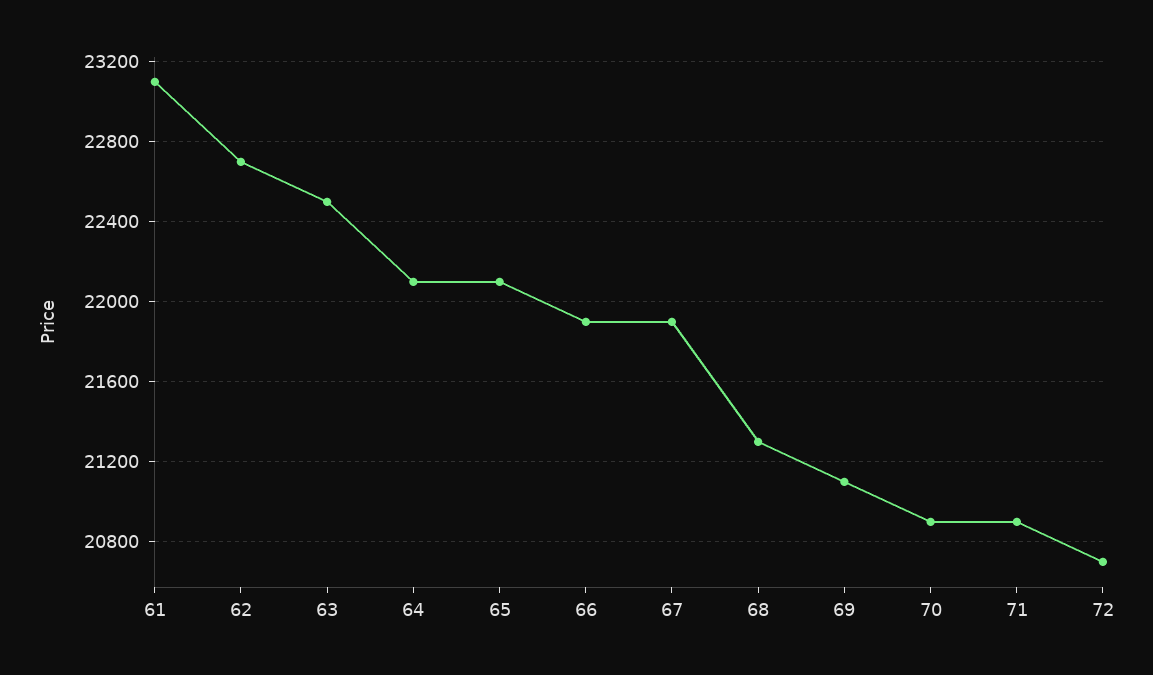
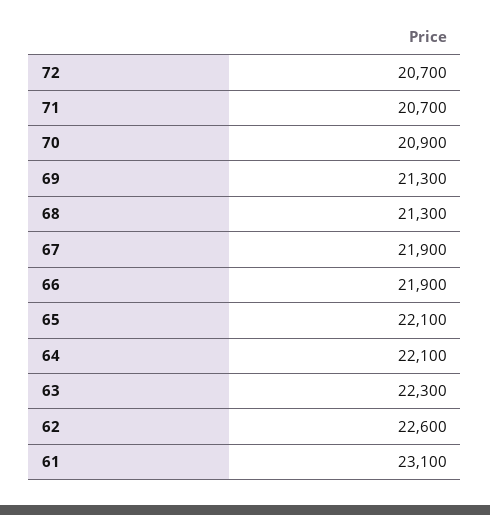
  {
    "61": 23100,
-   "62": 22700,
+   "62": 22600,
-   "63": 22500,
+   "63": 22300,
    "64": 22100,
    "65": 22100,
    "66": 21900,
    "67": 21900,
    "68": 21300,
-   "69": 21100,
+   "69": 21300,
    "70": 20900,
-   "71": 20900,
+   "71": 20700,
    "72": 20700
  }

